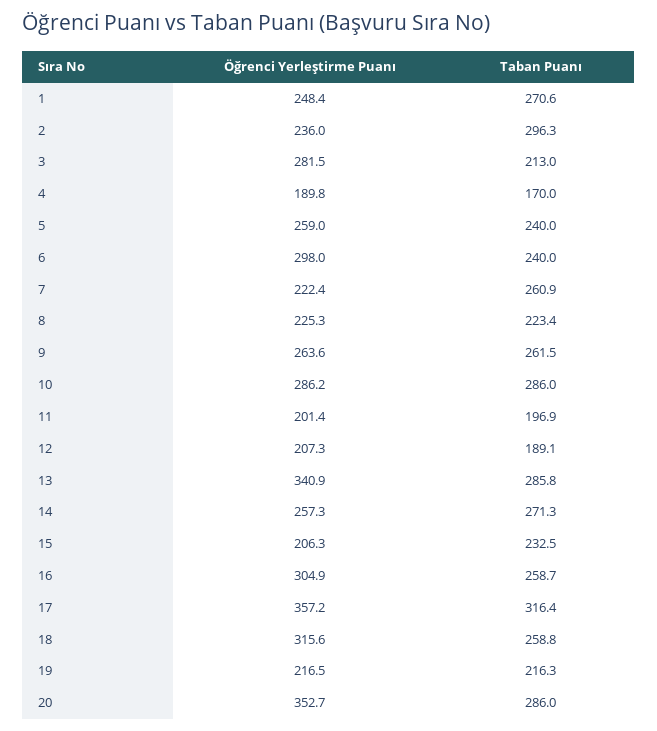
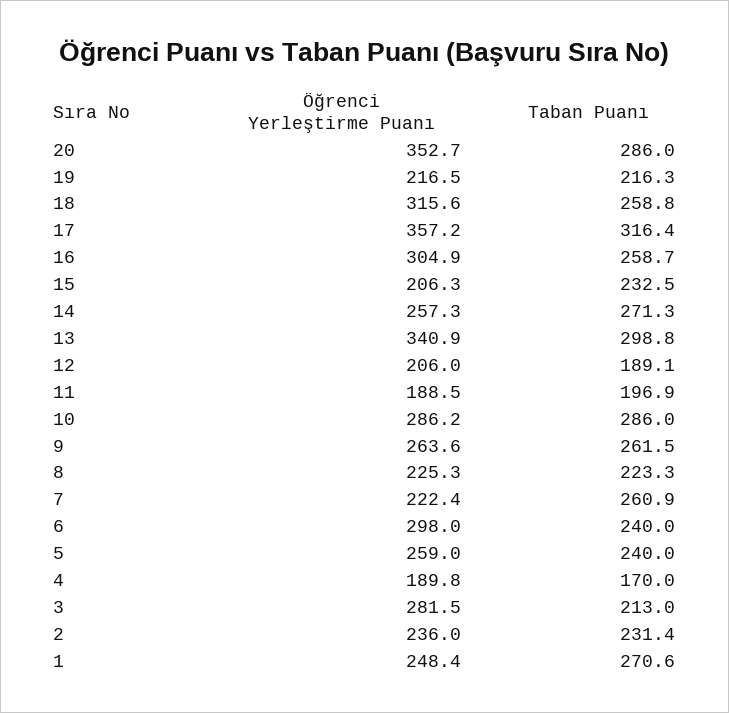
  {
    "Öğrenci Yerleştirme Puanı": {
      "1": 248.4,
      "2": 236,
      "3": 281.5,
      "4": 189.8,
      "5": 259,
      "6": 298,
      "7": 222.4,
      "8": 225.3,
      "9": 263.6,
      "10": 286.2,
-     "11": 201.4,
+     "11": 188.5,
-     "12": 207.3,
+     "12": 206,
      "13": 340.9,
      "14": 257.3,
      "15": 206.3,
      "16": 304.9,
      "17": 357.2,
      "18": 315.6,
      "19": 216.5,
      "20": 352.7
    },
    "Taban Puanı": {
      "1": 270.6,
-     "2": 296.3,
+     "2": 231.4,
      "3": 213,
      "4": 170,
      "5": 240,
      "6": 240,
      "7": 260.9,
-     "8": 223.4,
+     "8": 223.3,
      "9": 261.5,
      "10": 286,
      "11": 196.9,
      "12": 189.1,
-     "13": 285.8,
+     "13": 298.8,
      "14": 271.3,
      "15": 232.5,
      "16": 258.7,
      "17": 316.4,
      "18": 258.8,
      "19": 216.3,
      "20": 286
    }
  }

